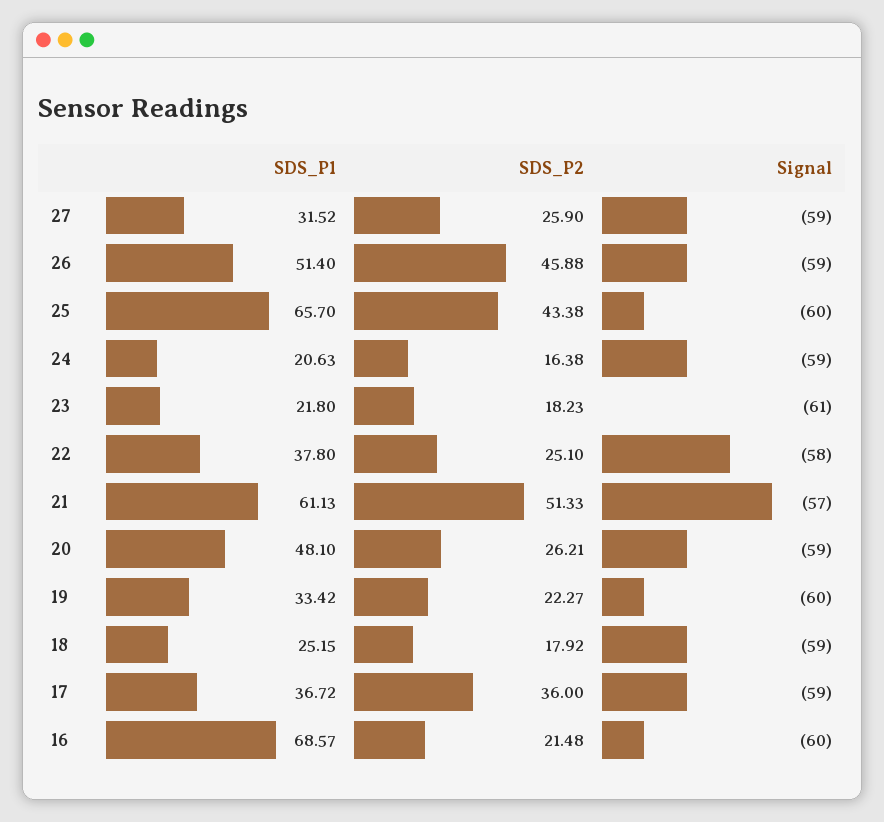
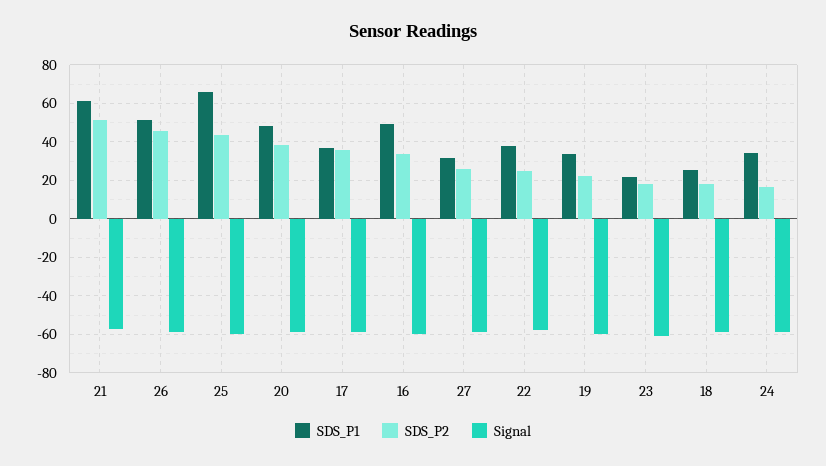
  {
    "SDS_P1": {
      "27": 31.52,
      "26": 51.4,
      "25": 65.7,
-     "24": 20.63,
+     "24": 35,
      "23": 21.8,
      "22": 37.8,
      "21": 61.13,
      "20": 48.1,
      "19": 33.42,
      "18": 25.15,
      "17": 36.72,
-     "16": 68.57
+     "16": 50
    },
    "SDS_P2": {
      "27": 25.9,
      "26": 45.88,
      "25": 43.38,
      "24": 16.38,
      "23": 18.23,
      "22": 25.1,
      "21": 51.33,
-     "20": 26.21,
+     "20": 40,
      "19": 22.27,
      "18": 17.92,
      "17": 36,
-     "16": 21.48
+     "16": 35
    },
    "Signal": {
      "27": -59,
      "26": -59,
      "25": -60,
      "24": -59,
      "23": -61,
      "22": -58,
      "21": -57,
      "20": -59,
      "19": -60,
      "18": -59,
      "17": -59,
      "16": -60
    }
  }

